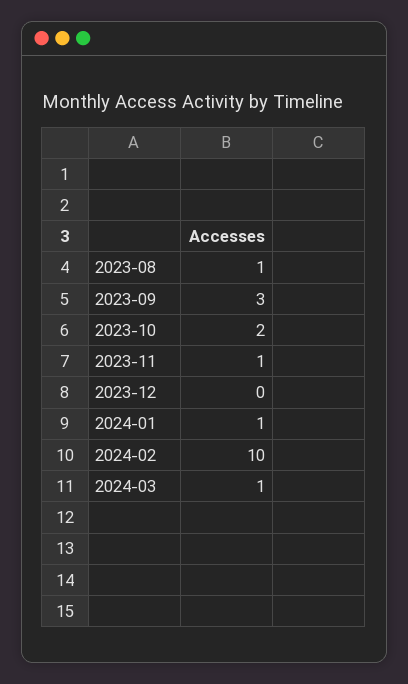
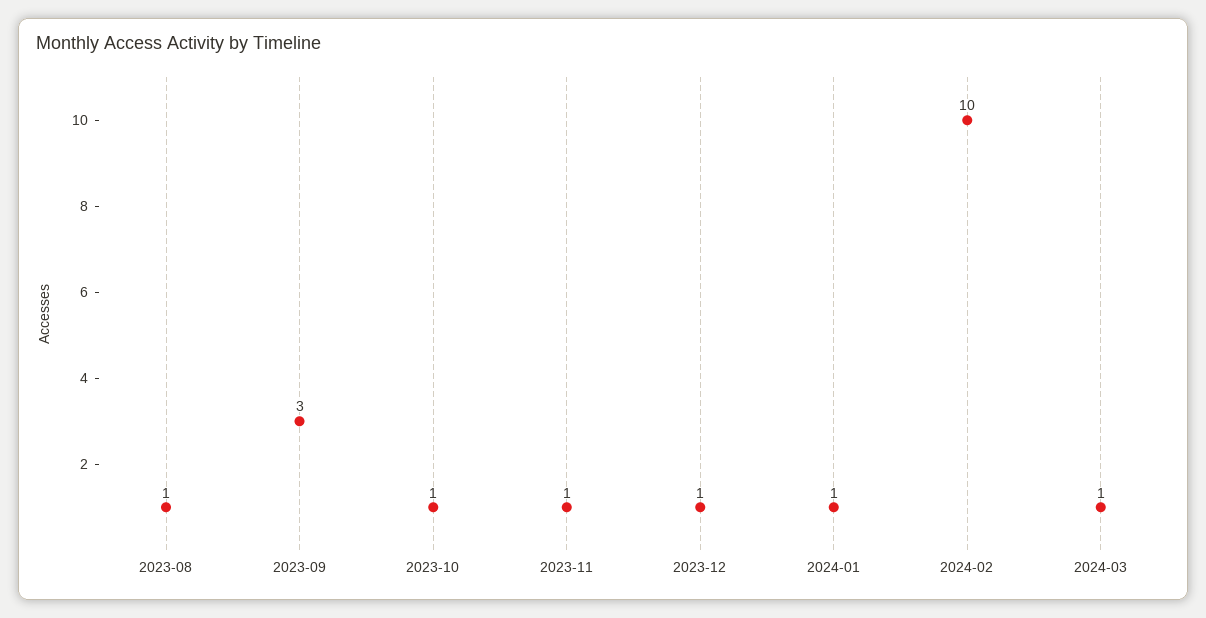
  {
    "2023-08": 1,
    "2023-09": 3,
-   "2023-10": 2,
+   "2023-10": 1,
    "2023-11": 1,
-   "2023-12": 0,
+   "2023-12": 1,
    "2024-01": 1,
    "2024-02": 10,
    "2024-03": 1
  }

